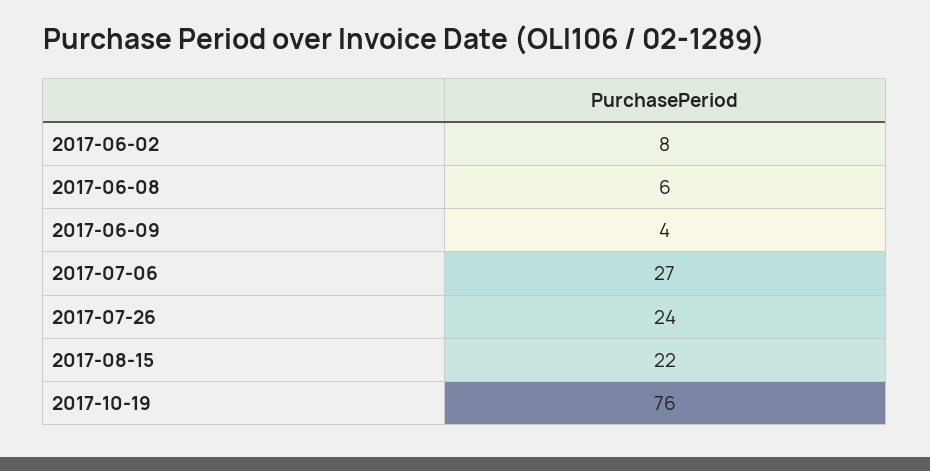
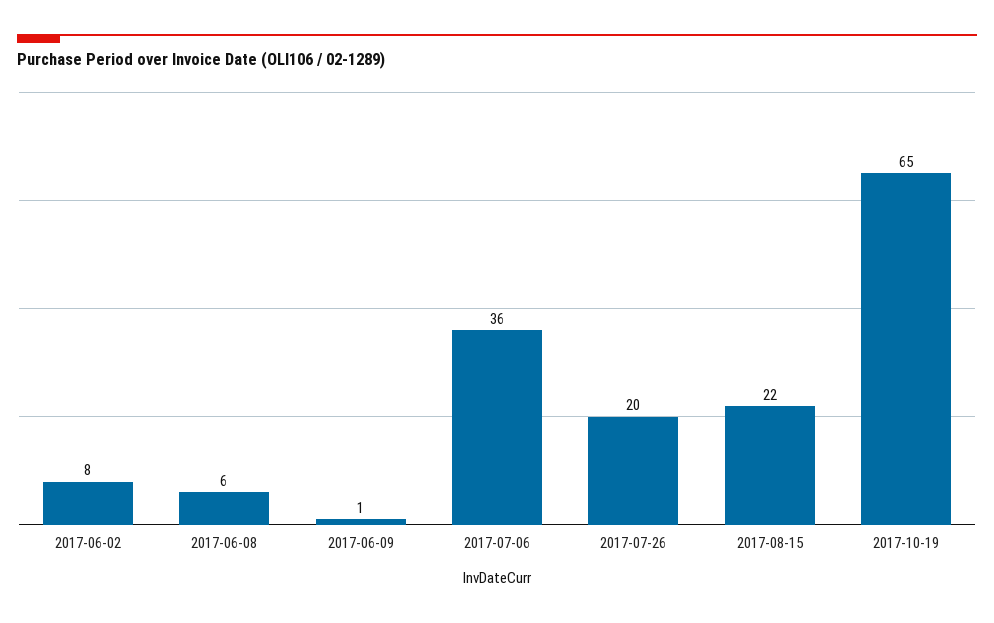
  {
    "2017-06-02": 8,
    "2017-06-08": 6,
-   "2017-06-09": 4,
+   "2017-06-09": 1,
-   "2017-07-06": 27,
+   "2017-07-06": 36,
-   "2017-07-26": 24,
+   "2017-07-26": 20,
    "2017-08-15": 22,
-   "2017-10-19": 76
+   "2017-10-19": 65
  }

